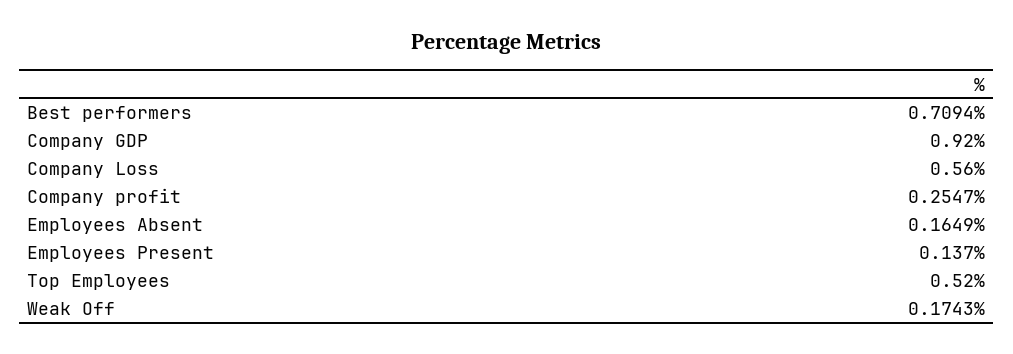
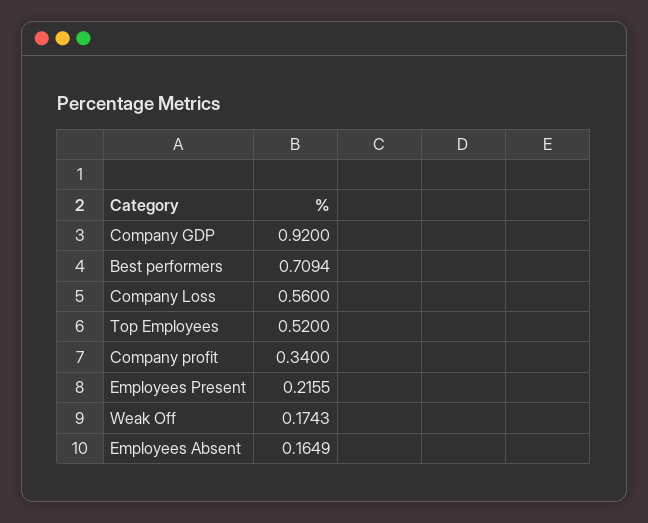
  {
    "Best performers": 0.7094,
    "Company GDP": 0.92,
    "Company Loss": 0.56,
-   "Company profit": 0.2547,
+   "Company profit": 0.34,
    "Employees Absent": 0.1649,
-   "Employees Present": 0.137,
+   "Employees Present": 0.2155,
    "Top Employees": 0.52,
    "Weak Off": 0.1743
  }

